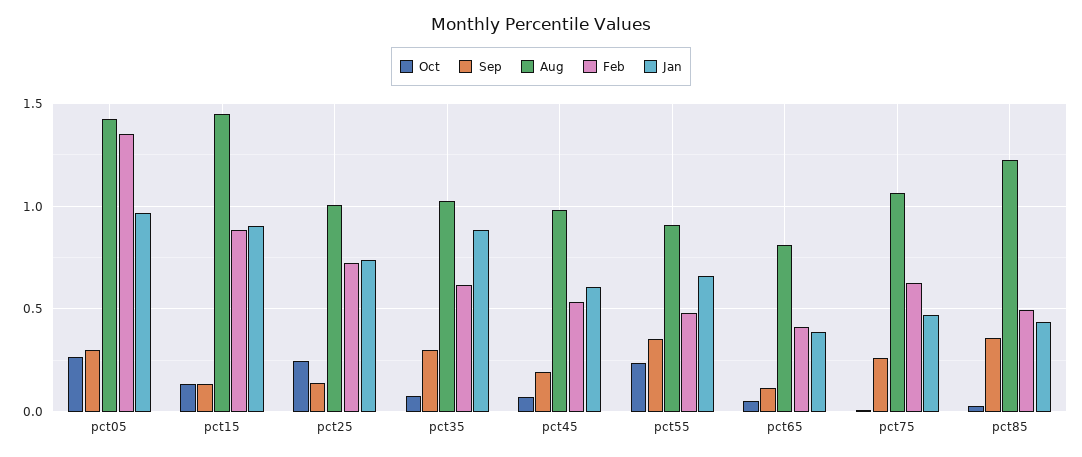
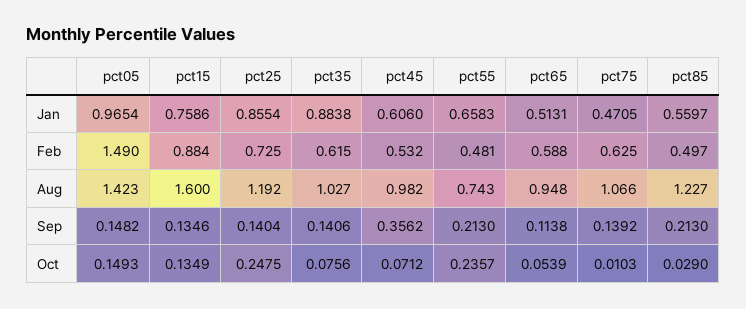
  {
    "Oct": {
-     "pct05": 0.25,
+     "pct05": 0.1493,
      "pct15": 0.1349,
      "pct25": 0.2475,
      "pct35": 0.0756,
      "pct45": 0.0712,
      "pct55": 0.2357,
      "pct65": 0.0539,
      "pct75": 0.0103,
      "pct85": 0.029
    },
    "Sep": {
-     "pct05": 0.3,
+     "pct05": 0.1482,
      "pct15": 0.1346,
      "pct25": 0.1404,
-     "pct35": 0.3,
+     "pct35": 0.1406,
-     "pct45": 0.2,
+     "pct45": 0.3562,
-     "pct55": 0.35,
+     "pct55": 0.213,
      "pct65": 0.1138,
-     "pct75": 0.25,
+     "pct75": 0.1392,
-     "pct85": 0.35
+     "pct85": 0.213
    },
    "Aug": {
      "pct05": 1.423,
-     "pct15": 1.45,
+     "pct15": 1.6,
-     "pct25": 1,
+     "pct25": 1.192,
      "pct35": 1.027,
      "pct45": 0.982,
-     "pct55": 0.9,
+     "pct55": 0.743,
-     "pct65": 0.8,
+     "pct65": 0.948,
      "pct75": 1.066,
      "pct85": 1.227
    },
    "Feb": {
-     "pct05": 1.35,
+     "pct05": 1.49,
      "pct15": 0.884,
      "pct25": 0.725,
      "pct35": 0.615,
      "pct45": 0.532,
      "pct55": 0.481,
-     "pct65": 0.4,
+     "pct65": 0.588,
      "pct75": 0.625,
      "pct85": 0.497
    },
    "Jan": {
      "pct05": 0.9654,
-     "pct15": 0.9,
+     "pct15": 0.7586,
-     "pct25": 0.75,
+     "pct25": 0.8554,
      "pct35": 0.8838,
      "pct45": 0.606,
      "pct55": 0.6583,
-     "pct65": 0.4,
+     "pct65": 0.5131,
      "pct75": 0.4705,
-     "pct85": 0.45
+     "pct85": 0.5597
    }
  }

